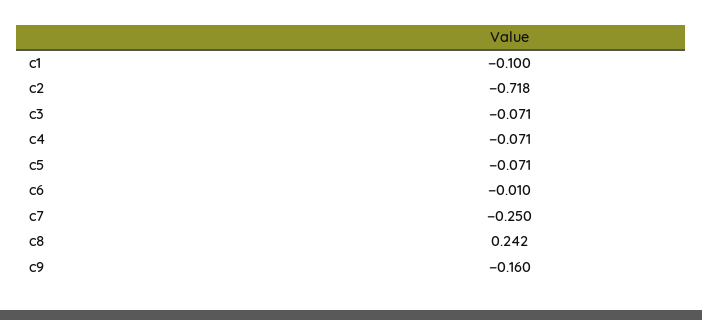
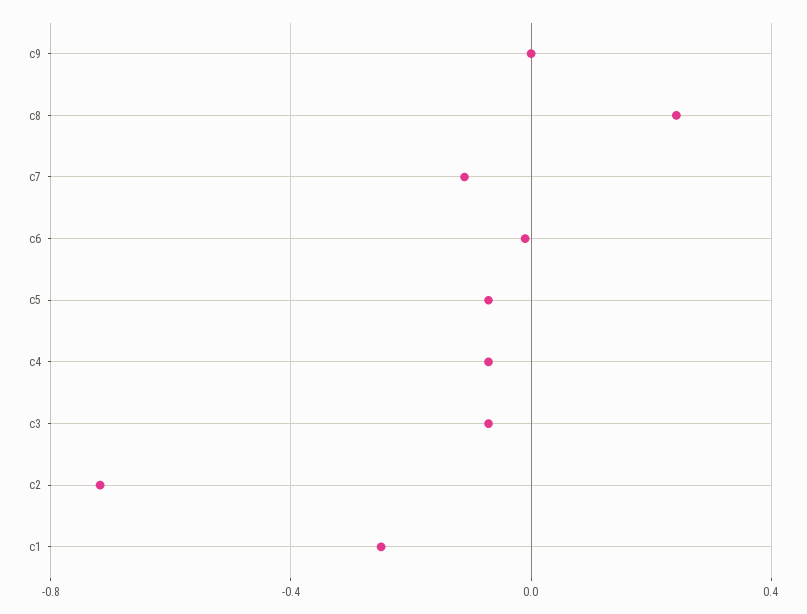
  {
-   "c1": -0.1,
+   "c1": -0.25,
    "c2": -0.718,
    "c3": -0.071,
    "c4": -0.071,
    "c5": -0.071,
    "c6": -0.01,
-   "c7": -0.25,
+   "c7": -0.1,
    "c8": 0.242,
-   "c9": -0.16
+   "c9": 0
  }

